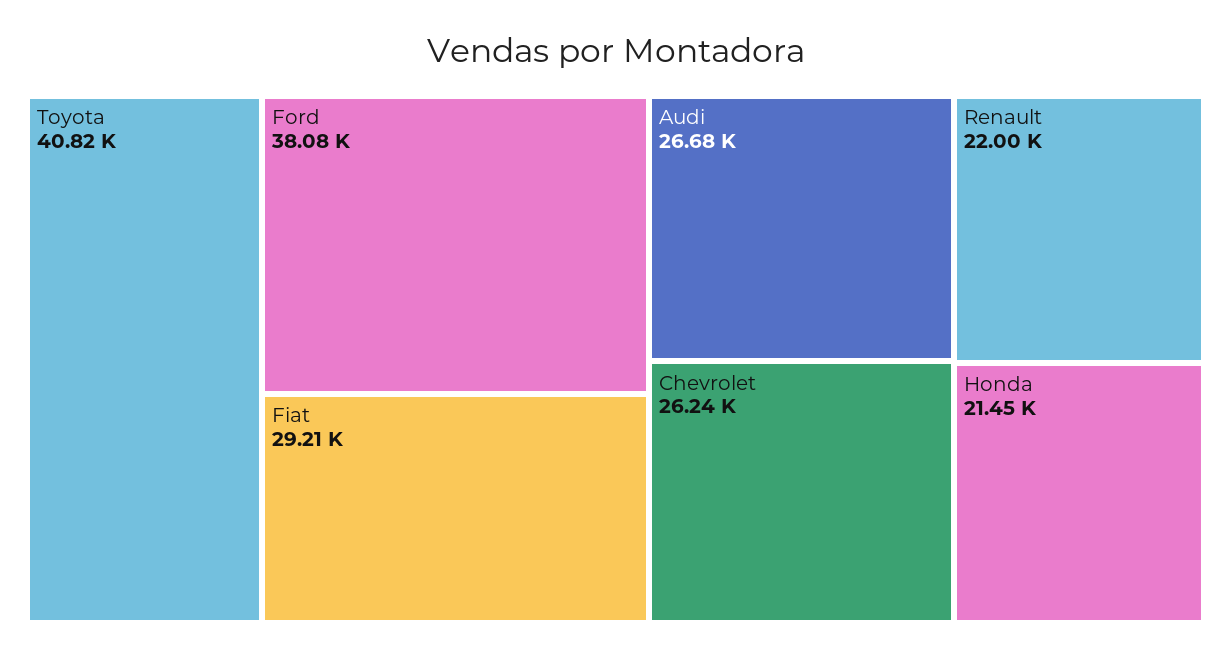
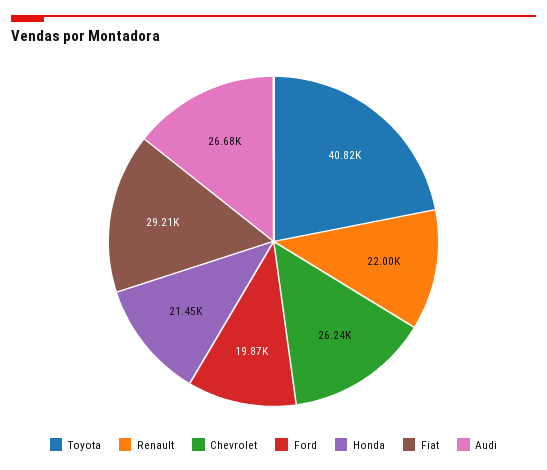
  {
    "Toyota": 40820,
-   "Ford": 38080,
+   "Ford": 19870,
    "Fiat": 29210,
    "Audi": 26680,
    "Chevrolet": 26240,
    "Renault": 22000,
    "Honda": 21450
  }

